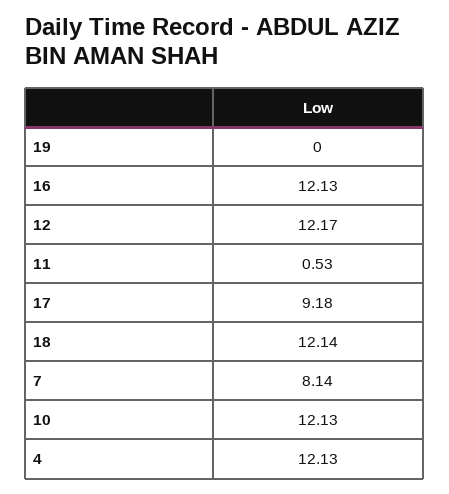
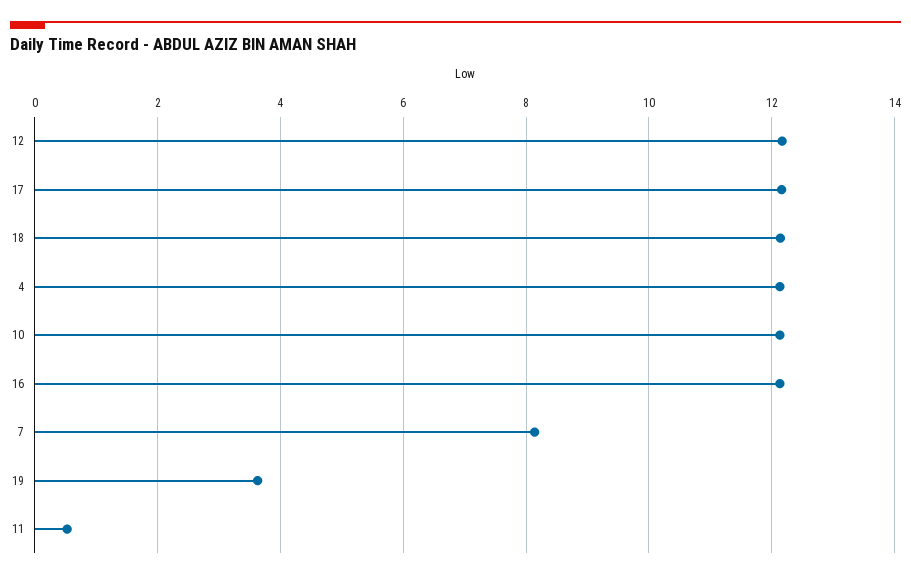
  {
-   "19": 0,
+   "19": 3.6,
    "16": 12.13,
    "12": 12.17,
    "11": 0.53,
-   "17": 9.18,
+   "17": 12.2,
    "18": 12.14,
    "7": 8.14,
    "10": 12.13,
    "4": 12.13
  }

